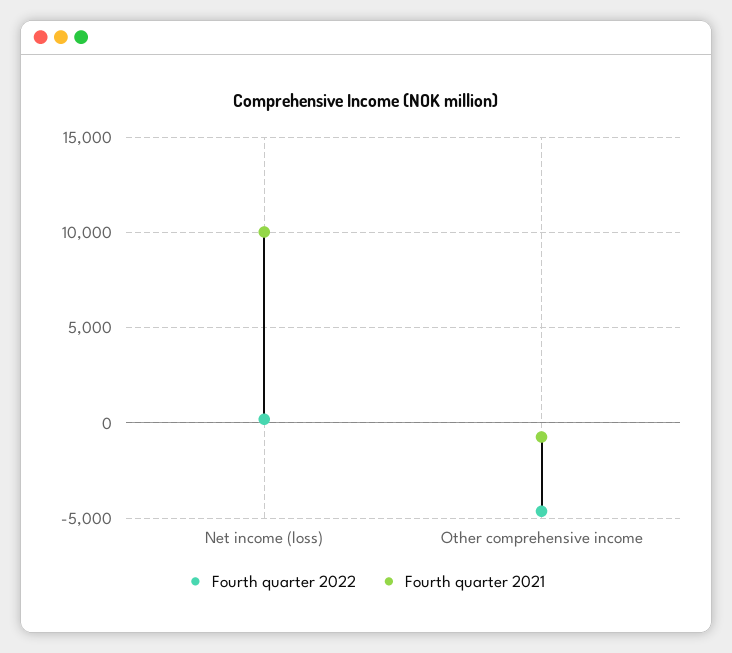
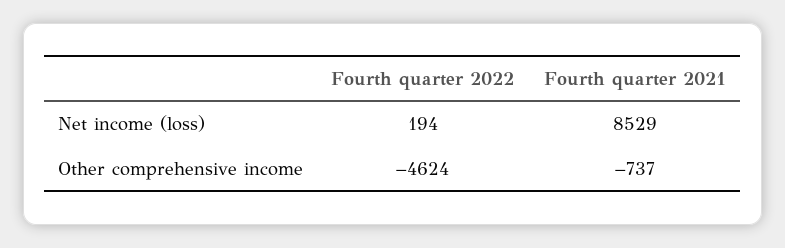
  {
    "Fourth quarter 2022": {
      "Net income (loss)": 194,
      "Other comprehensive income": -4624
    },
    "Fourth quarter 2021": {
-     "Net income (loss)": 10000,
+     "Net income (loss)": 8529,
      "Other comprehensive income": -737
    }
  }

